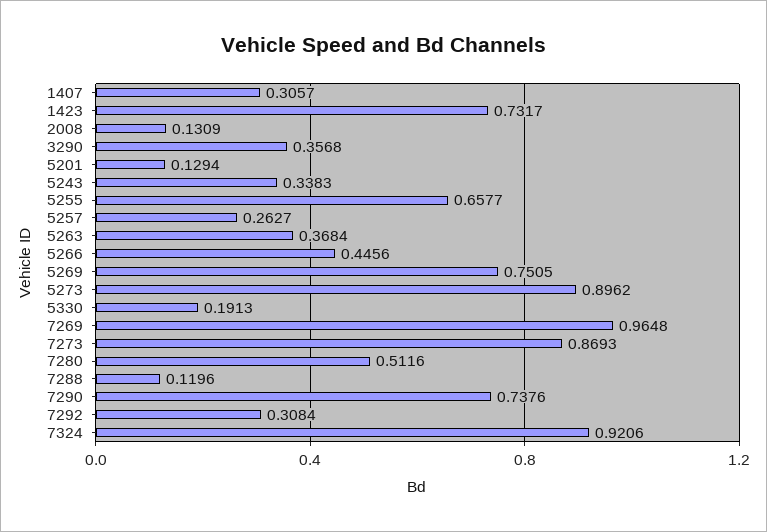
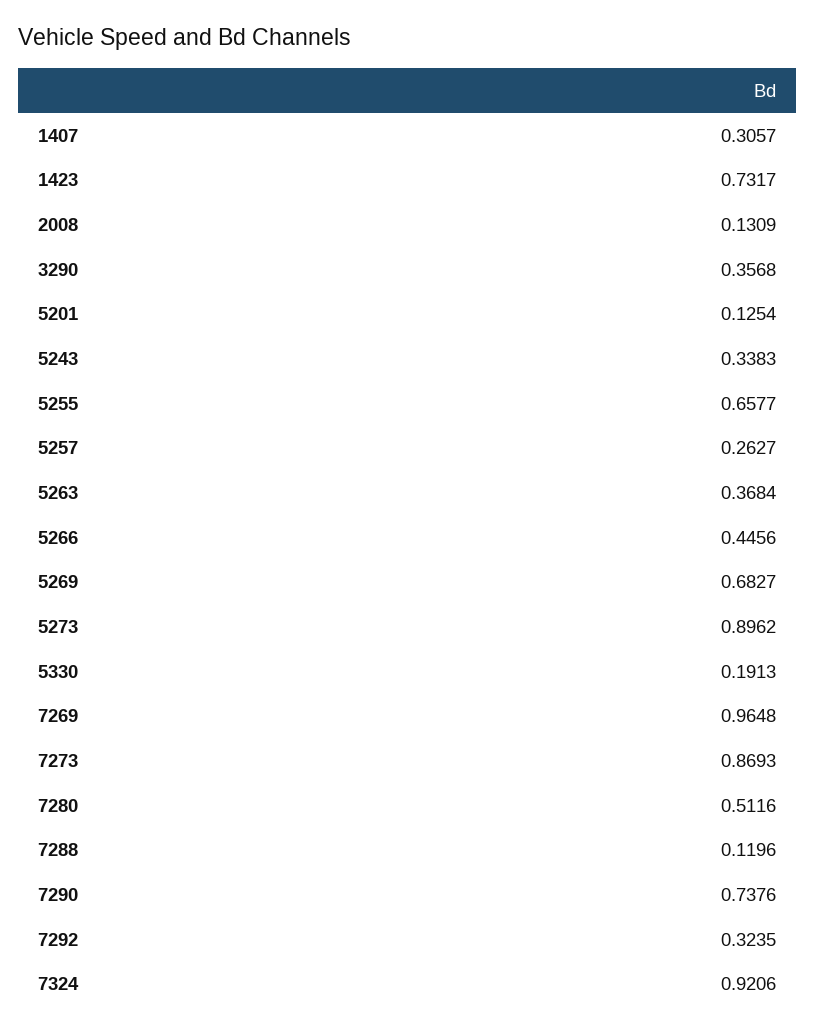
  {
    "1407": 0.3057,
    "1423": 0.7317,
    "2008": 0.1309,
    "3290": 0.3568,
-   "5201": 0.1294,
+   "5201": 0.1254,
    "5243": 0.3383,
    "5255": 0.6577,
    "5257": 0.2627,
    "5263": 0.3684,
    "5266": 0.4456,
-   "5269": 0.7505,
+   "5269": 0.6827,
    "5273": 0.8962,
    "5330": 0.1913,
    "7269": 0.9648,
    "7273": 0.8693,
    "7280": 0.5116,
    "7288": 0.1196,
    "7290": 0.7376,
-   "7292": 0.3084,
+   "7292": 0.3235,
    "7324": 0.9206
  }

